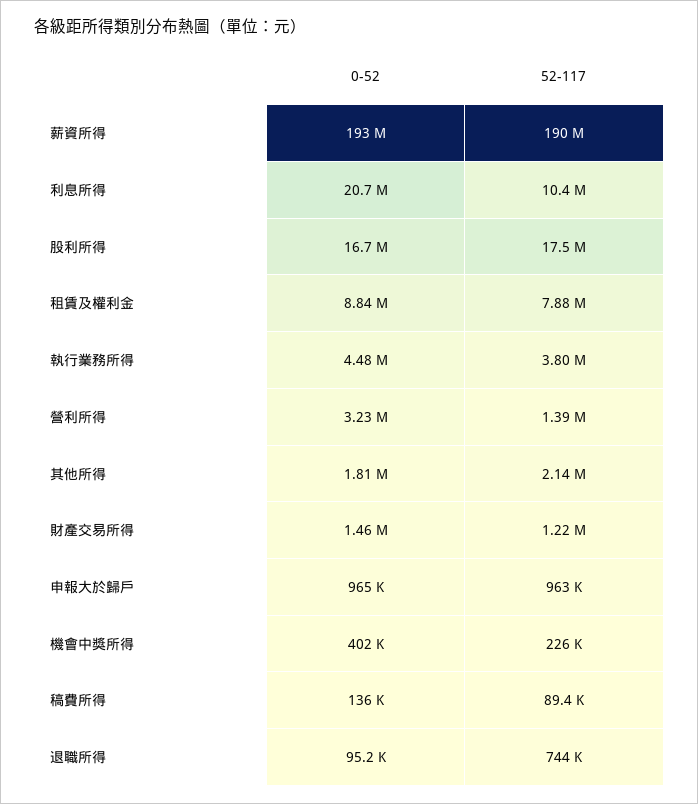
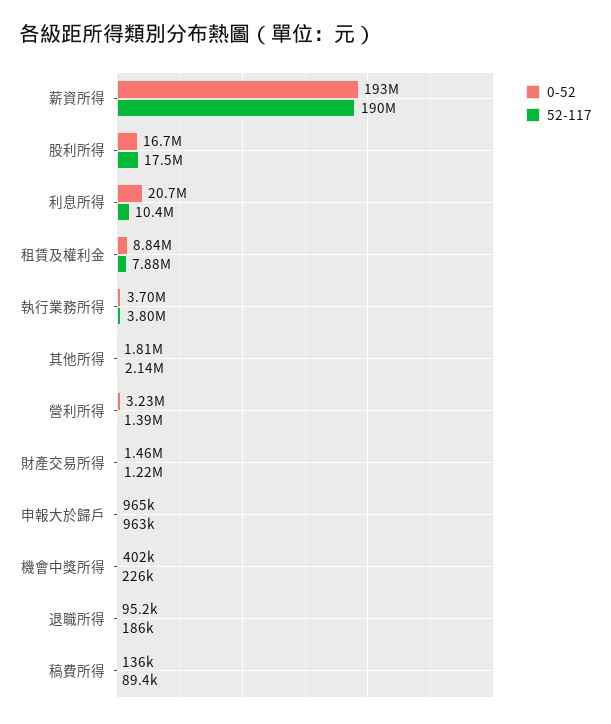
  {
    "0-52": {
      "薪資所得": 193000000,
      "利息所得": 20700000,
      "股利所得": 16700000,
      "租賃及權利金": 8840000,
-     "執行業務所得": 4480000,
+     "執行業務所得": 3700000,
      "營利所得": 3230000,
      "其他所得": 1810000,
      "財產交易所得": 1460000,
      "申報大於歸戶": 965000,
      "機會中獎所得": 402000,
      "稿費所得": 136000,
      "退職所得": 95200
    },
    "52-117": {
      "薪資所得": 190000000,
      "利息所得": 10400000,
      "股利所得": 17500000,
      "租賃及權利金": 7880000,
      "執行業務所得": 3800000,
      "營利所得": 1390000,
      "其他所得": 2140000,
      "財產交易所得": 1220000,
      "申報大於歸戶": 963000,
      "機會中獎所得": 226000,
      "稿費所得": 89400,
-     "退職所得": 744000
+     "退職所得": 186000
    }
  }

